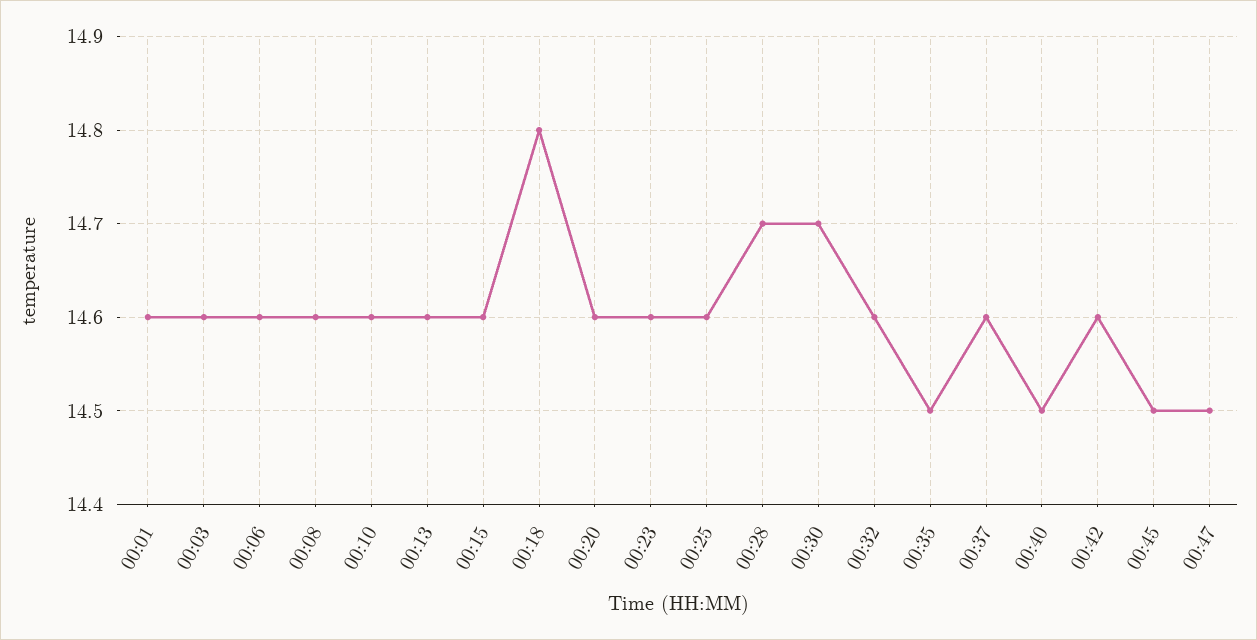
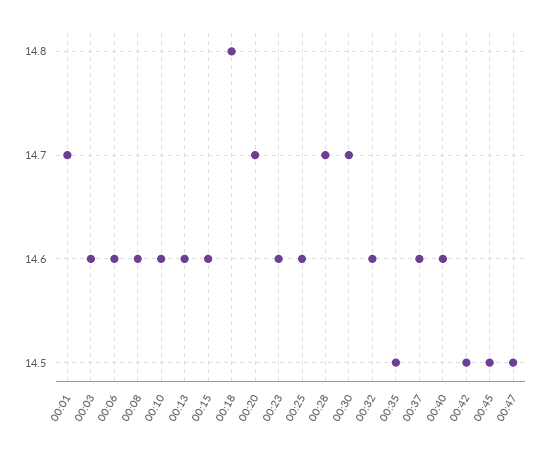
  {
-   "00:01": 14.6,
+   "00:01": 14.7,
    "00:03": 14.6,
    "00:06": 14.6,
    "00:08": 14.6,
    "00:10": 14.6,
    "00:13": 14.6,
    "00:15": 14.6,
    "00:18": 14.8,
-   "00:20": 14.6,
+   "00:20": 14.7,
    "00:23": 14.6,
    "00:25": 14.6,
    "00:28": 14.7,
    "00:30": 14.7,
    "00:32": 14.6,
    "00:35": 14.5,
    "00:37": 14.6,
-   "00:40": 14.5,
+   "00:40": 14.6,
-   "00:42": 14.6,
+   "00:42": 14.5,
    "00:45": 14.5,
    "00:47": 14.5
  }

